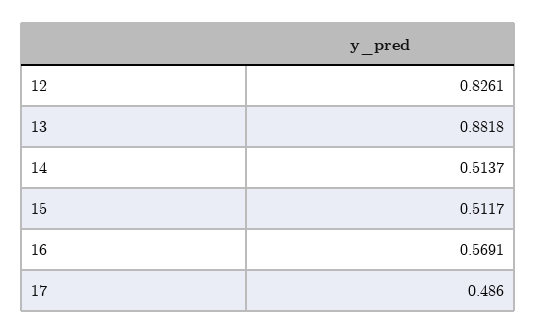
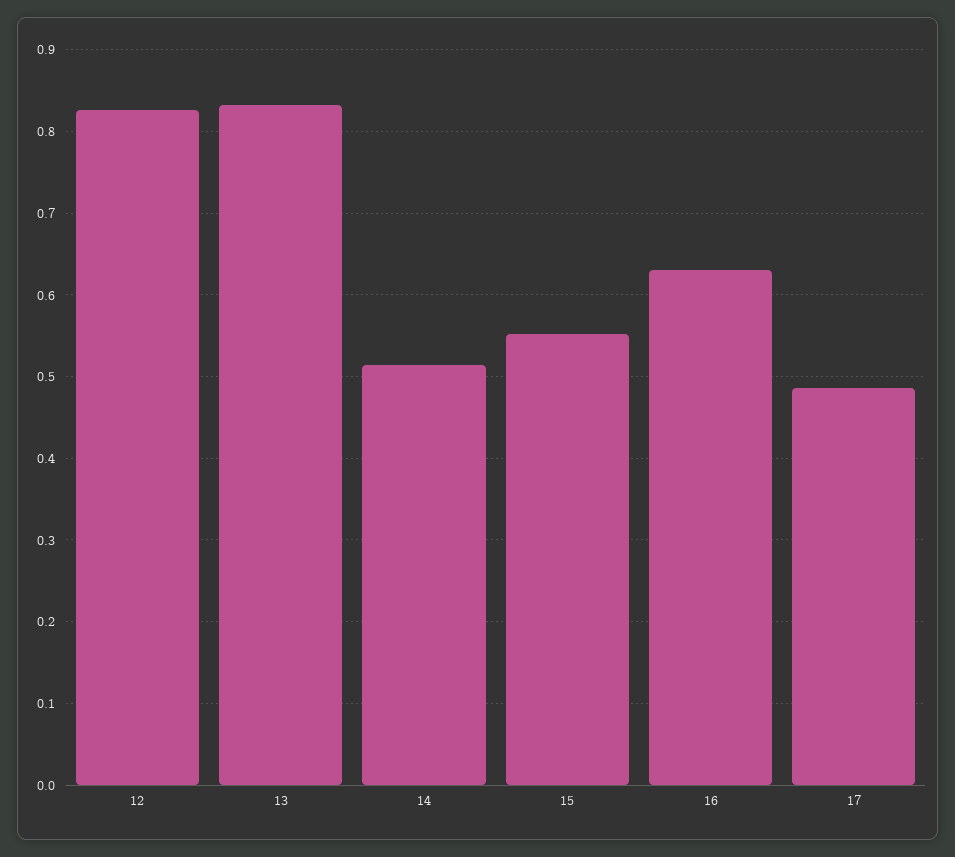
  {
    "12": 0.8261,
-   "13": 0.8818,
+   "13": 0.83,
    "14": 0.5137,
-   "15": 0.5117,
+   "15": 0.55,
-   "16": 0.5691,
+   "16": 0.63,
    "17": 0.486
  }

